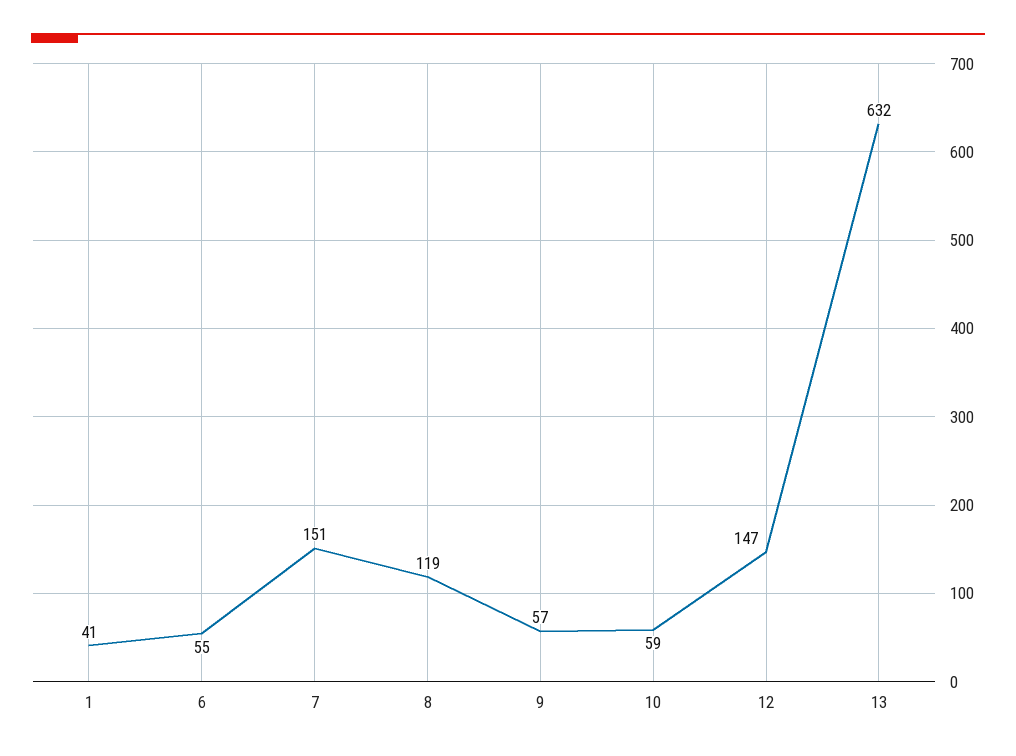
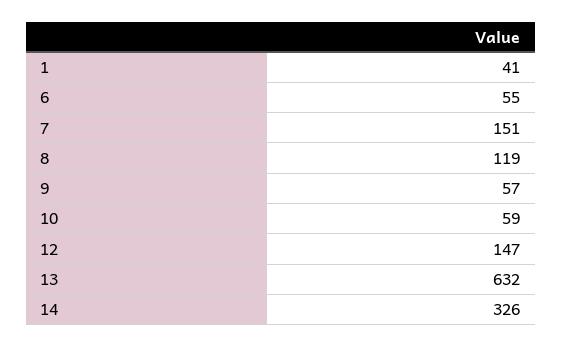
  {
    "1": 41,
    "6": 55,
    "7": 151,
    "8": 119,
    "9": 57,
    "10": 59,
    "12": 147,
-   "13": 632
+   "13": 632,
+   "14": 326
  }

